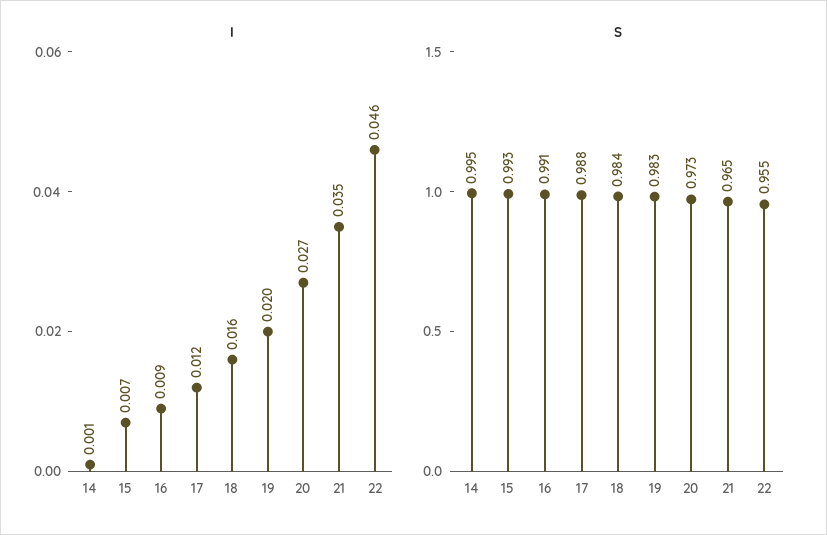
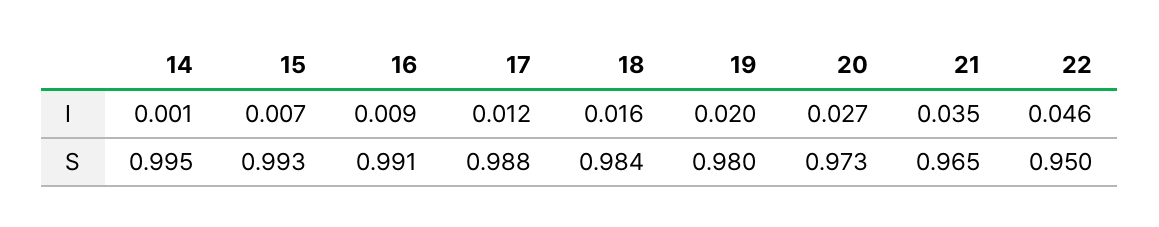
  {
    "I": {
      "14": 0.001,
      "15": 0.007,
      "16": 0.009,
      "17": 0.012,
      "18": 0.016,
      "19": 0.02,
      "20": 0.027,
      "21": 0.035,
      "22": 0.046
    },
    "S": {
      "14": 0.995,
      "15": 0.993,
      "16": 0.991,
      "17": 0.988,
      "18": 0.984,
-     "19": 0.983,
+     "19": 0.98,
      "20": 0.973,
      "21": 0.965,
-     "22": 0.955
+     "22": 0.95
    }
  }

